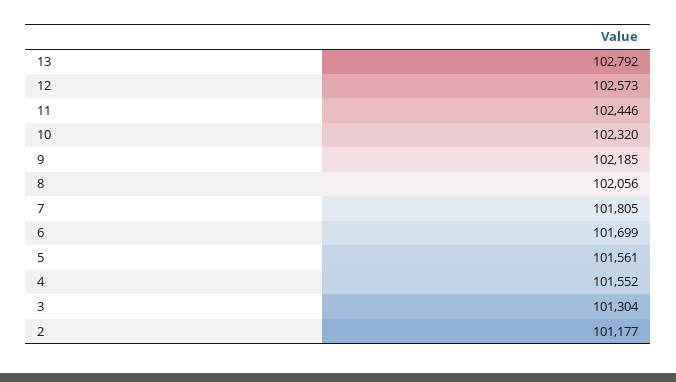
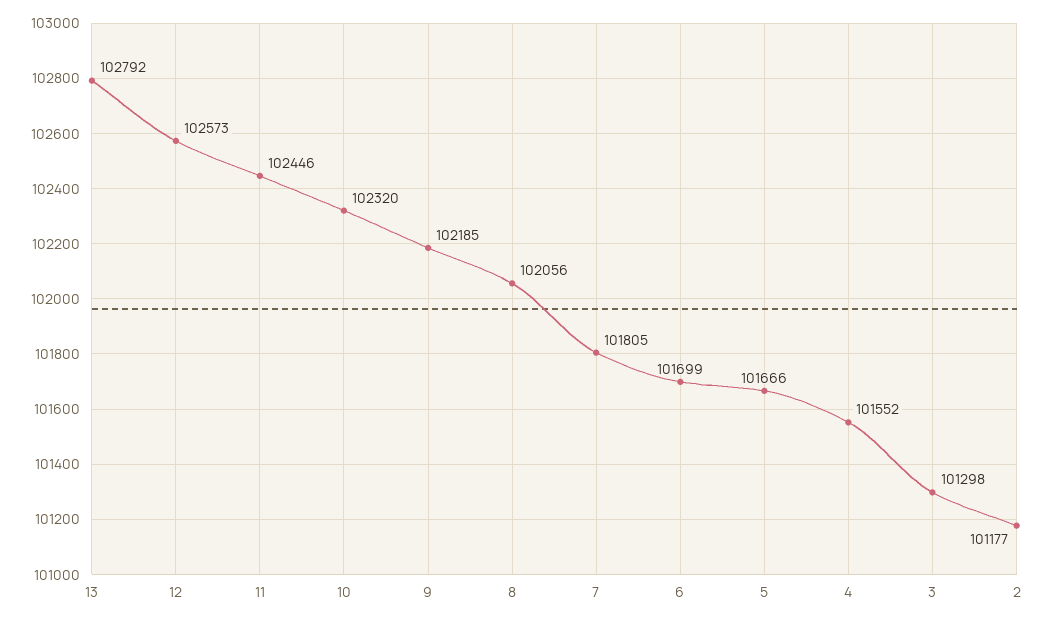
  {
    "13": 102792,
    "12": 102573,
    "11": 102446,
    "10": 102320,
    "9": 102185,
    "8": 102056,
    "7": 101805,
    "6": 101699,
-   "5": 101561,
+   "5": 101666,
    "4": 101552,
-   "3": 101304,
+   "3": 101298,
    "2": 101177
  }

